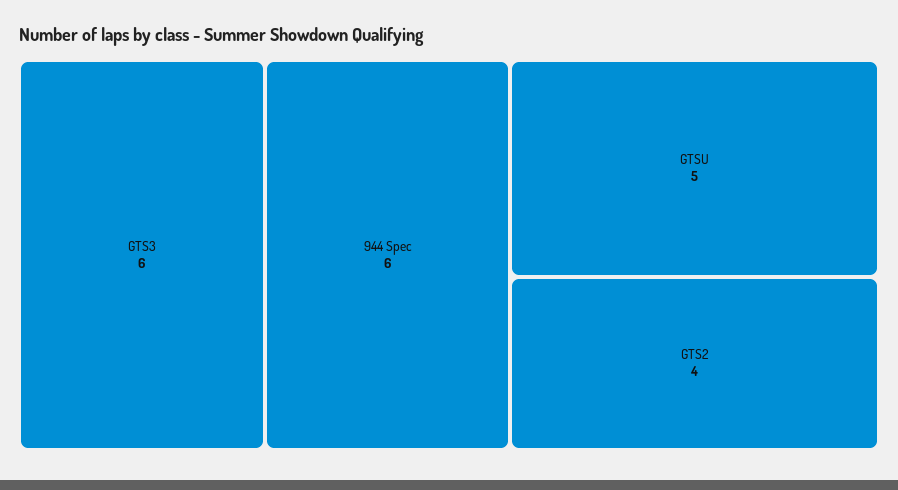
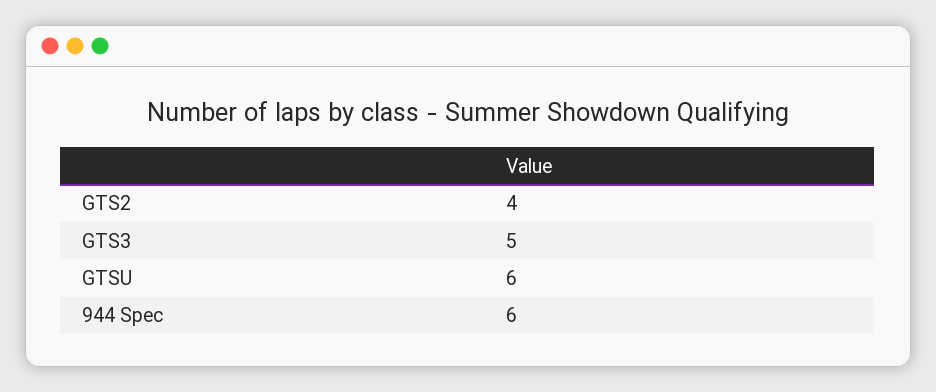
  {
-   "GTS3": 6,
+   "GTS3": 5,
    "944 Spec": 6,
-   "GTSU": 5,
+   "GTSU": 6,
    "GTS2": 4
  }

